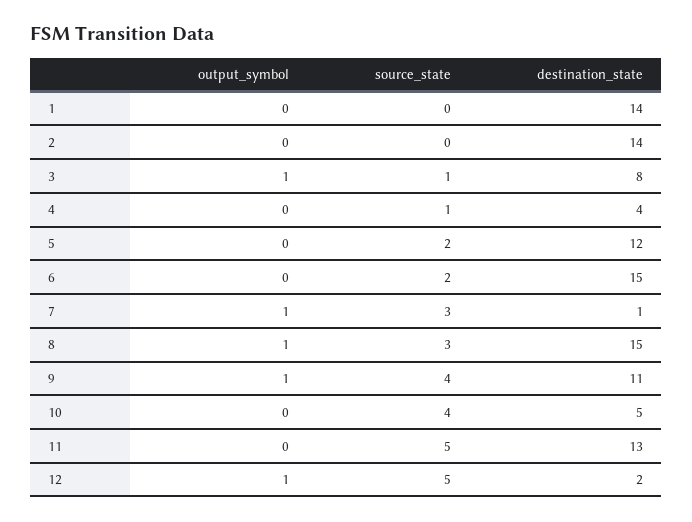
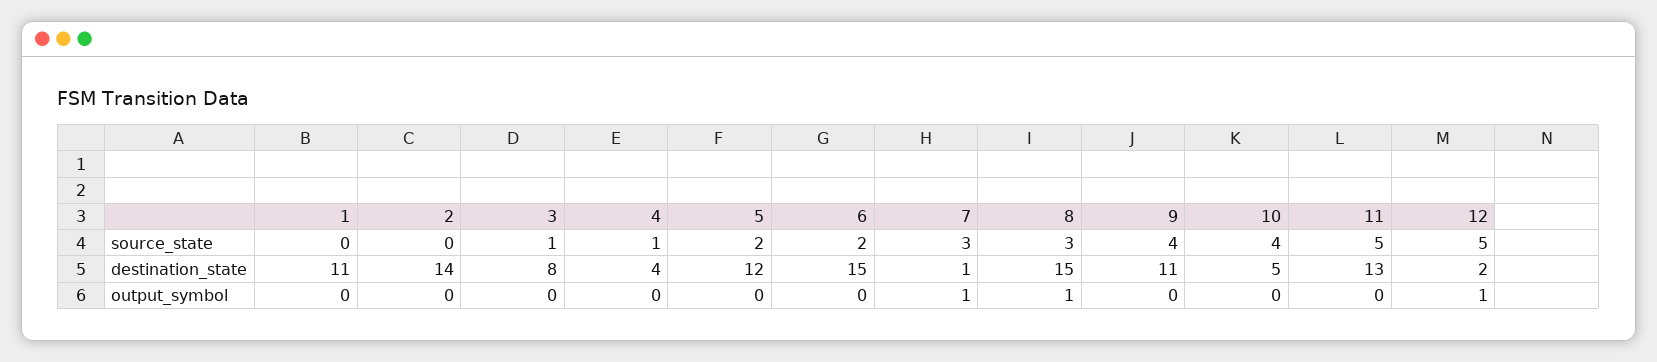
  {
    "output_symbol": {
      "1": 0,
      "2": 0,
-     "3": 1,
+     "3": 0,
      "4": 0,
      "5": 0,
      "6": 0,
      "7": 1,
      "8": 1,
-     "9": 1,
+     "9": 0,
      "10": 0,
      "11": 0,
      "12": 1
    },
    "source_state": {
      "1": 0,
      "2": 0,
      "3": 1,
      "4": 1,
      "5": 2,
      "6": 2,
      "7": 3,
      "8": 3,
      "9": 4,
      "10": 4,
      "11": 5,
      "12": 5
    },
    "destination_state": {
-     "1": 14,
+     "1": 11,
      "2": 14,
      "3": 8,
      "4": 4,
      "5": 12,
      "6": 15,
      "7": 1,
      "8": 15,
      "9": 11,
      "10": 5,
      "11": 13,
      "12": 2
    }
  }

